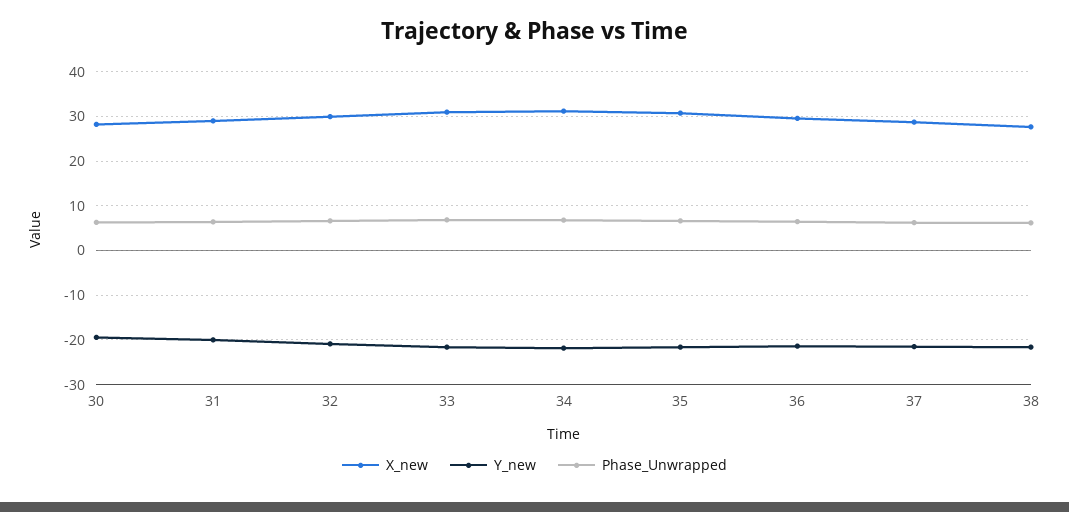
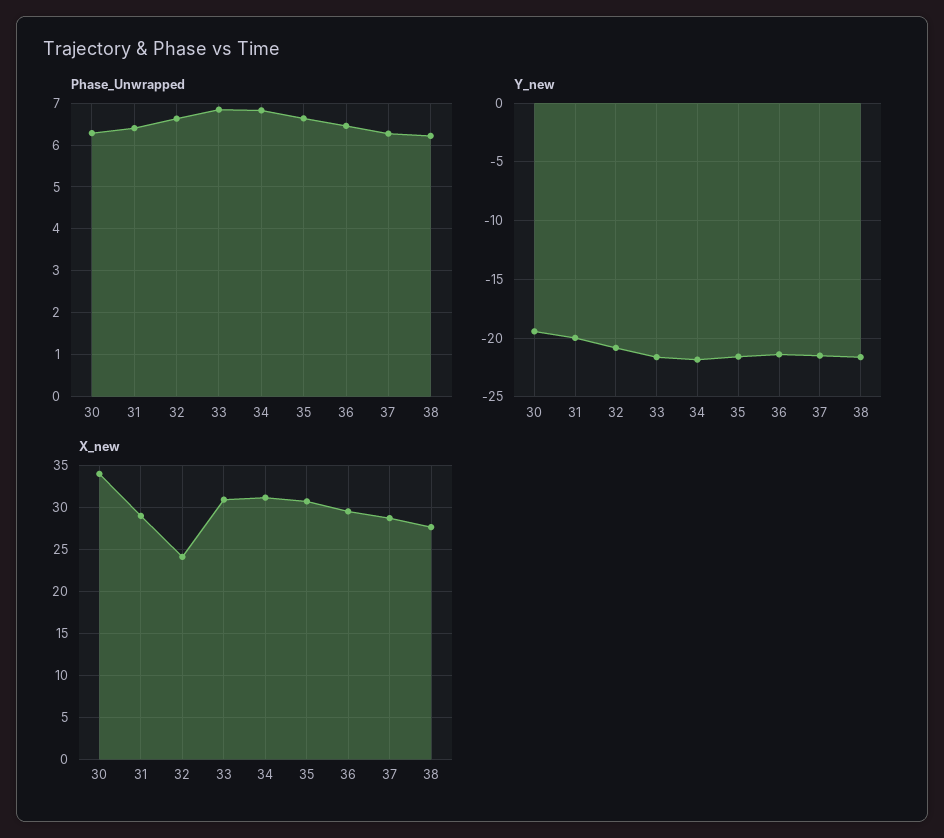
  {
    "X_new": {
-     "30": 28,
+     "30": 34,
      "31": 29,
-     "32": 30,
+     "32": 24,
      "33": 31,
      "34": 31,
      "35": 31,
      "36": 30,
      "37": 29,
      "38": 28
    },
    "Y_new": {
      "30": -19,
      "31": -20,
      "32": -21,
      "33": -22,
      "34": -22,
      "35": -22,
      "36": -21,
      "37": -22,
      "38": -22
    },
    "Phase_Unwrapped": {
      "30": 6.2,
      "31": 6.4,
      "32": 6.6,
      "33": 6.8,
      "34": 6.8,
      "35": 6.6,
      "36": 6.4,
      "37": 6.2,
      "38": 6.2
    }
  }

